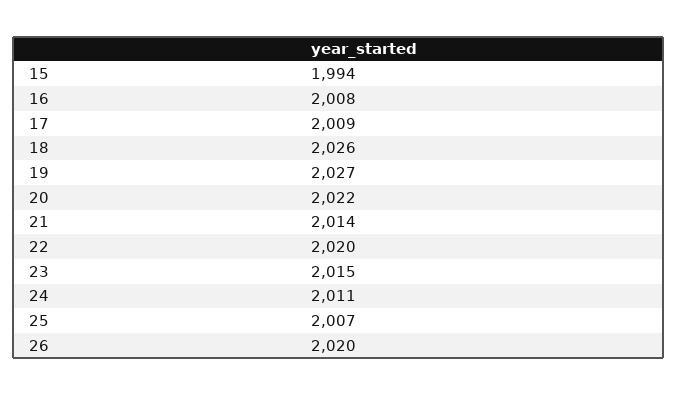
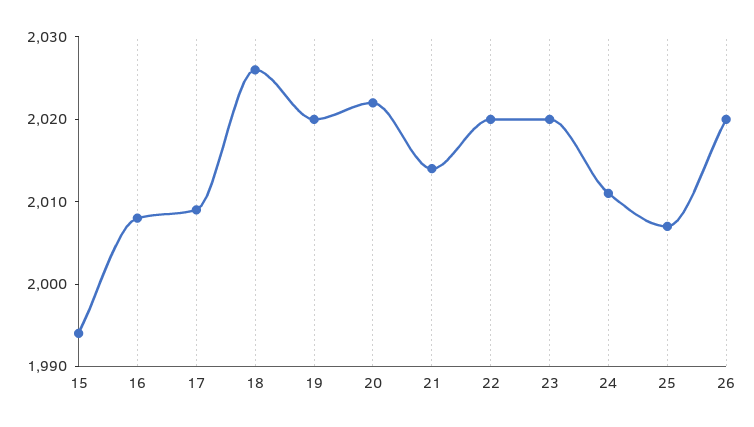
  {
    "15": 1994,
    "16": 2008,
    "17": 2009,
    "18": 2026,
-   "19": 2027,
+   "19": 2020,
    "20": 2022,
    "21": 2014,
    "22": 2020,
-   "23": 2015,
+   "23": 2020,
    "24": 2011,
    "25": 2007,
    "26": 2020
  }

